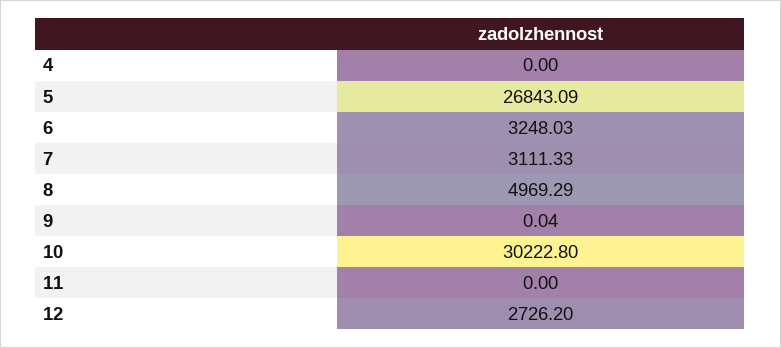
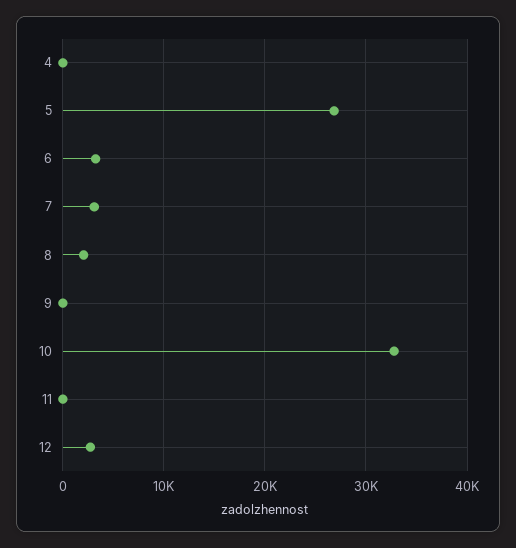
  {
    "4": 0,
    "5": 26843.09,
    "6": 3248.03,
    "7": 3111.33,
-   "8": 4969.29,
+   "8": 2000,
    "9": 0.04,
-   "10": 30222.8,
+   "10": 33000,
    "11": 0,
    "12": 2726.2
  }

